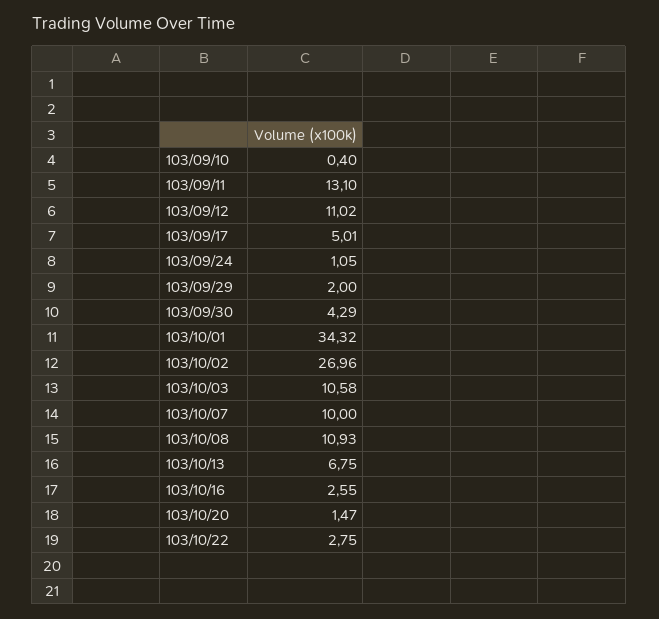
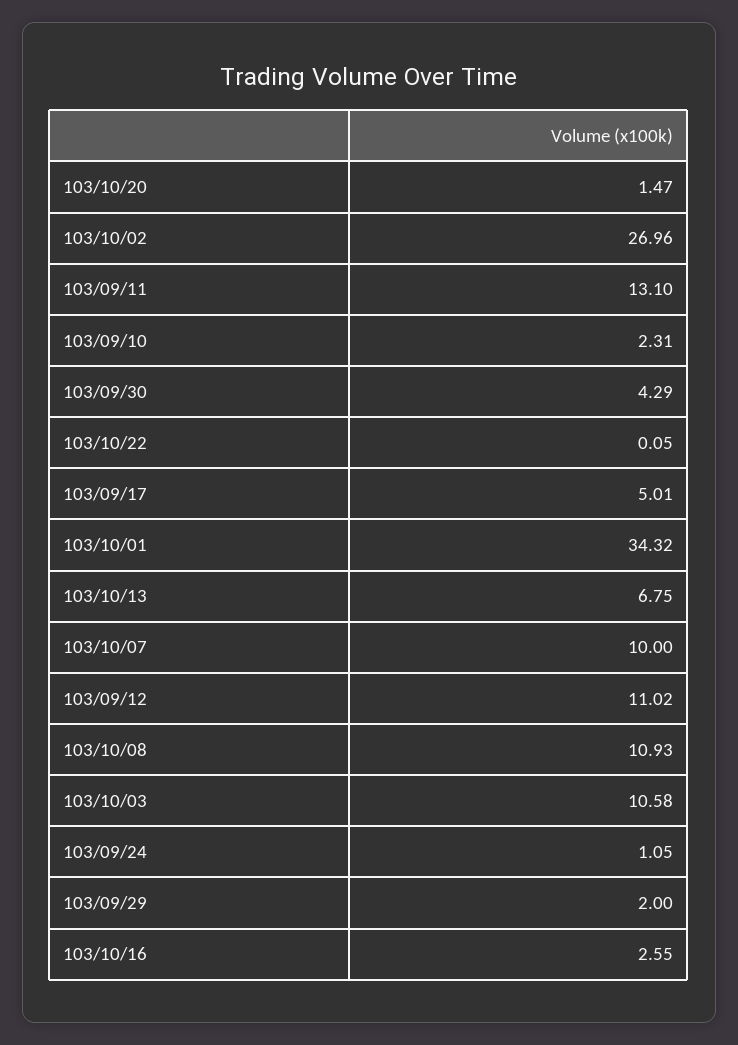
  {
-   "103/09/10": 0.4,
+   "103/09/10": 2.31,
    "103/09/11": 13.1,
    "103/09/12": 11.02,
    "103/09/17": 5.01,
    "103/09/24": 1.05,
    "103/09/29": 2,
    "103/09/30": 4.29,
    "103/10/01": 34.32,
    "103/10/02": 26.96,
    "103/10/03": 10.58,
    "103/10/07": 10,
    "103/10/08": 10.93,
    "103/10/13": 6.75,
    "103/10/16": 2.55,
    "103/10/20": 1.47,
-   "103/10/22": 2.75
+   "103/10/22": 0.05
  }

